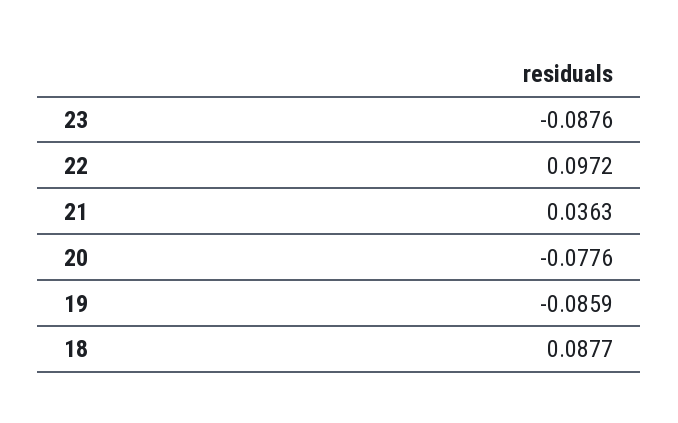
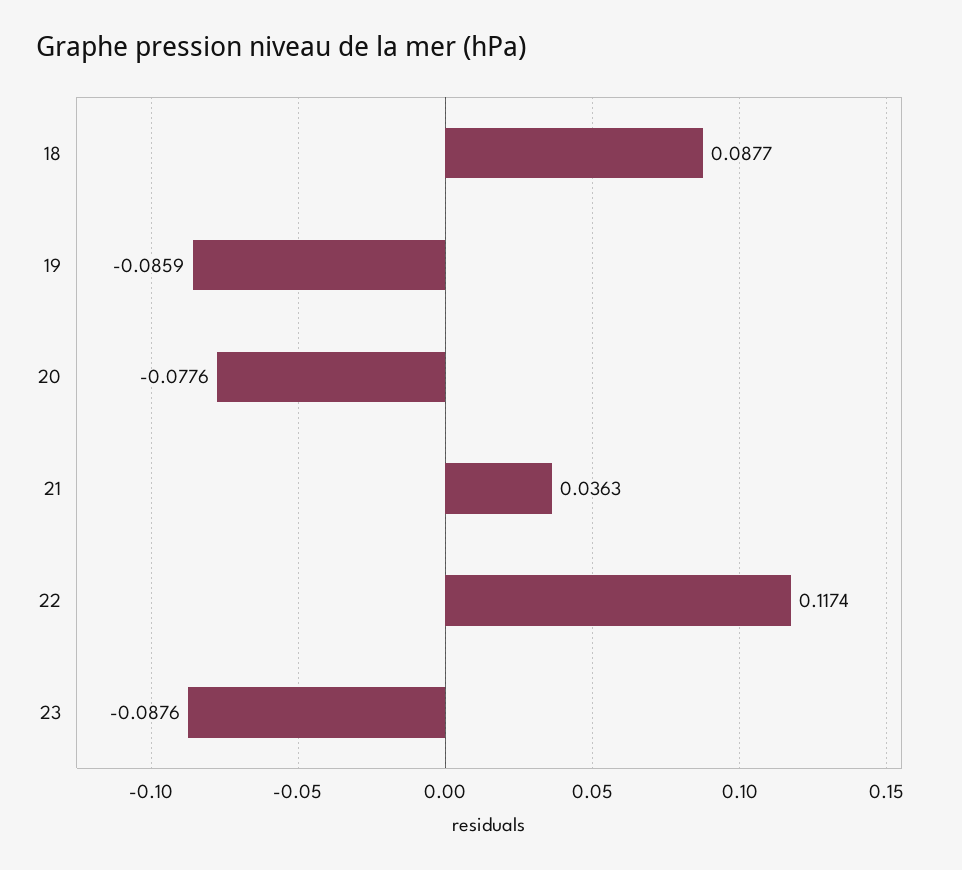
  {
    "23": -0.0876,
-   "22": 0.0972,
+   "22": 0.1174,
    "21": 0.0363,
    "20": -0.0776,
    "19": -0.0859,
    "18": 0.0877
  }

